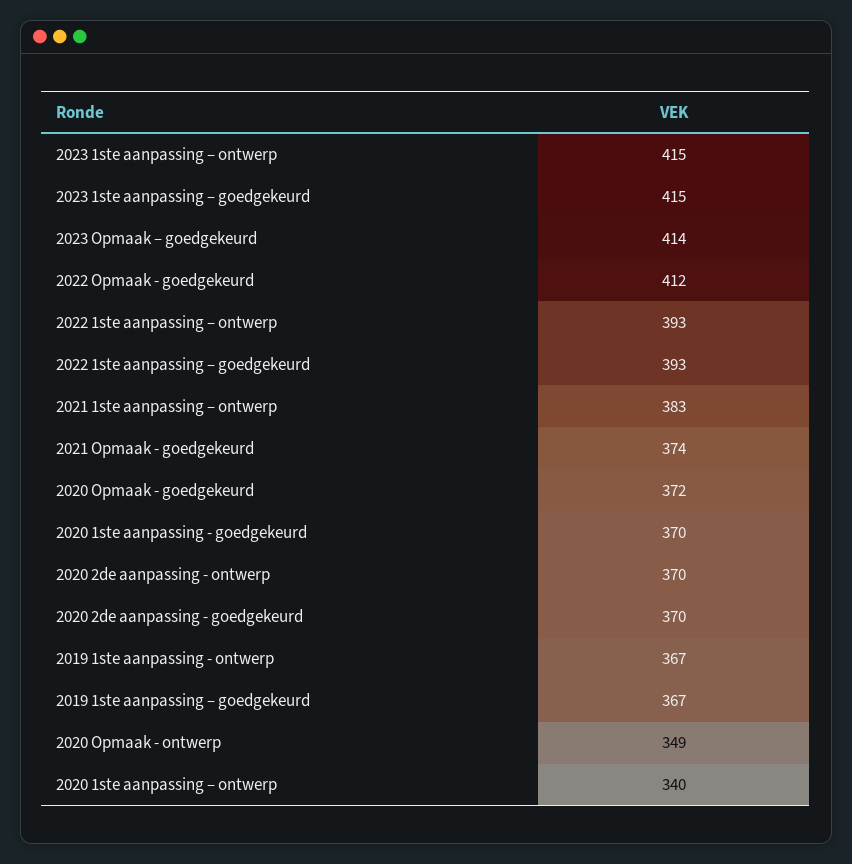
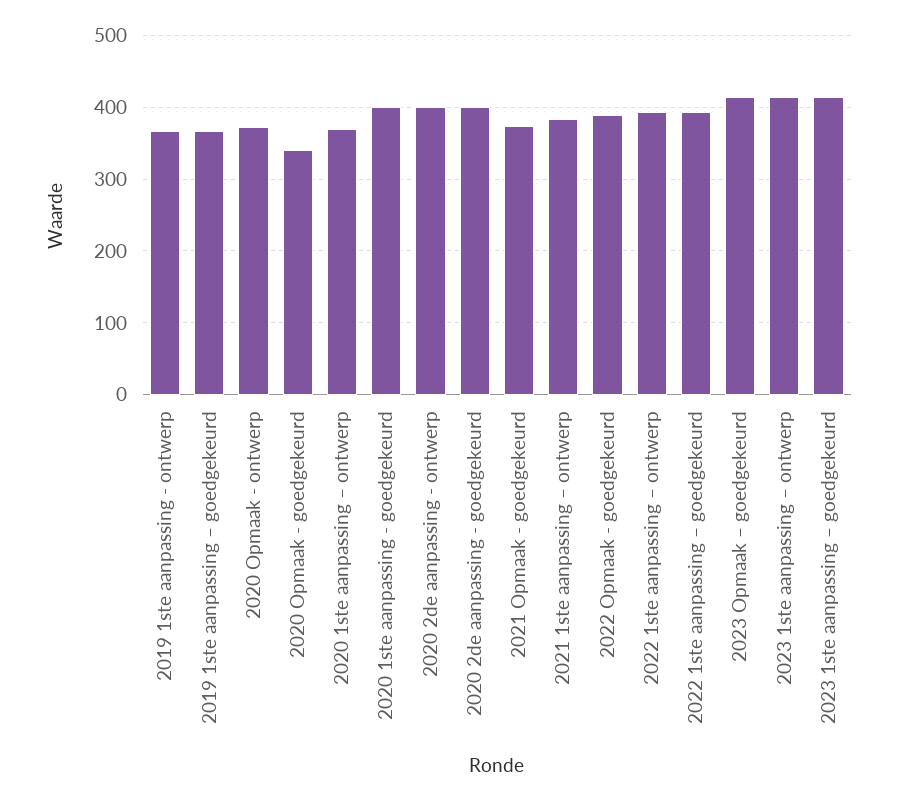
  {
    "2023 1ste aanpassing – ontwerp": 415,
    "2023 1ste aanpassing – goedgekeurd": 415,
    "2023 Opmaak – goedgekeurd": 414,
-   "2022 Opmaak - goedgekeurd": 412,
+   "2022 Opmaak - goedgekeurd": 390,
    "2022 1ste aanpassing – ontwerp": 393,
    "2022 1ste aanpassing – goedgekeurd": 393,
    "2021 1ste aanpassing – ontwerp": 383,
    "2021 Opmaak - goedgekeurd": 374,
-   "2020 Opmaak - goedgekeurd": 372,
+   "2020 Opmaak - goedgekeurd": 340,
-   "2020 1ste aanpassing - goedgekeurd": 370,
+   "2020 1ste aanpassing - goedgekeurd": 400,
-   "2020 2de aanpassing - ontwerp": 370,
+   "2020 2de aanpassing - ontwerp": 400,
-   "2020 2de aanpassing - goedgekeurd": 370,
+   "2020 2de aanpassing - goedgekeurd": 400,
    "2019 1ste aanpassing - ontwerp": 367,
    "2019 1ste aanpassing – goedgekeurd": 367,
-   "2020 Opmaak - ontwerp": 349,
+   "2020 Opmaak - ontwerp": 370,
-   "2020 1ste aanpassing – ontwerp": 340
+   "2020 1ste aanpassing – ontwerp": 370
  }

